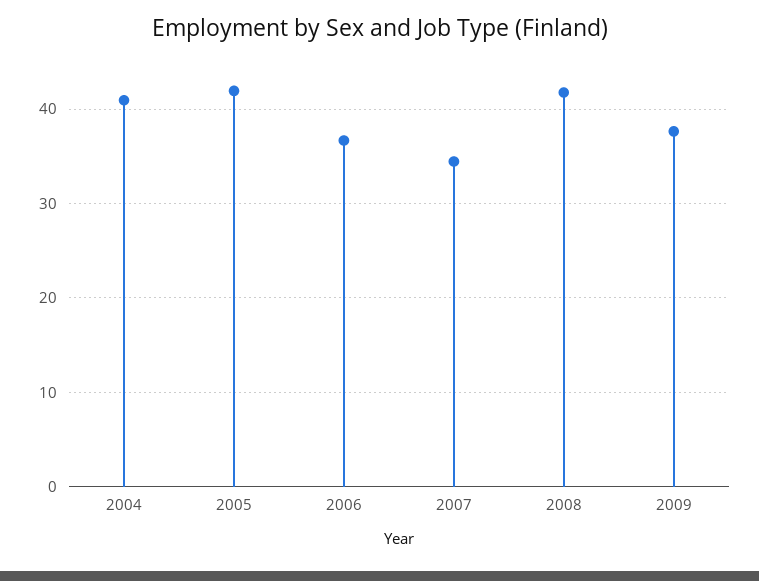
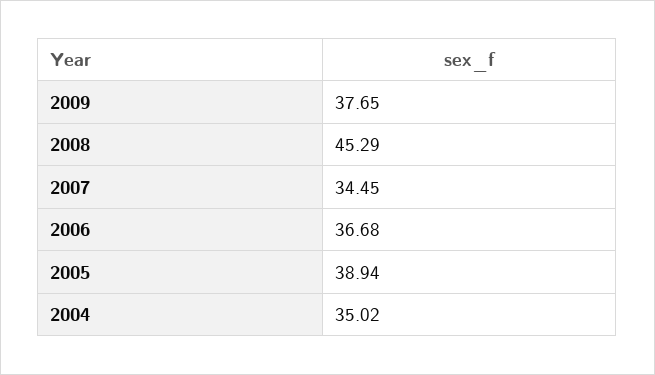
  {
-   "2004": 41,
+   "2004": 35.02,
-   "2005": 42,
+   "2005": 38.94,
    "2006": 36.68,
    "2007": 34.45,
-   "2008": 42,
+   "2008": 45.29,
    "2009": 37.65
  }

